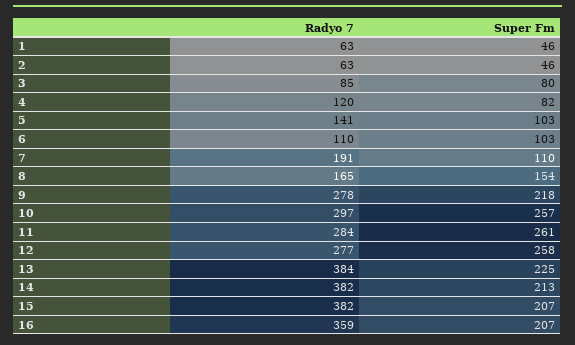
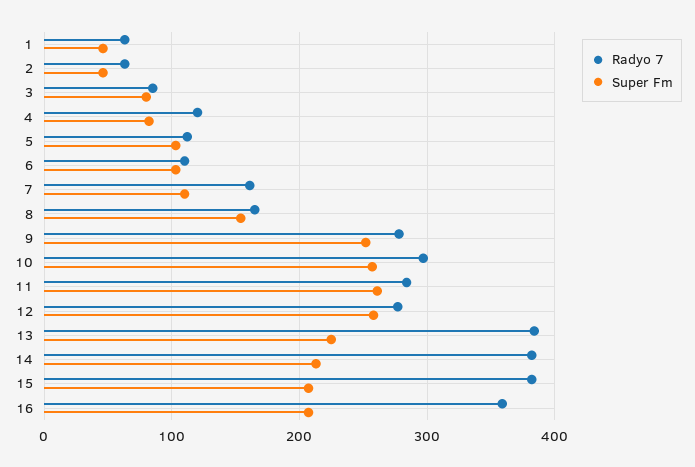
  {
    "Radyo 7": {
      "1": 63,
      "2": 63,
      "3": 85,
      "4": 120,
-     "5": 141,
+     "5": 110,
      "6": 110,
-     "7": 191,
+     "7": 160,
      "8": 165,
      "9": 278,
      "10": 297,
      "11": 284,
      "12": 277,
      "13": 384,
      "14": 382,
      "15": 382,
      "16": 359
    },
    "Super Fm": {
      "1": 46,
      "2": 46,
      "3": 80,
      "4": 82,
      "5": 103,
      "6": 103,
      "7": 110,
      "8": 154,
-     "9": 218,
+     "9": 250,
      "10": 257,
      "11": 261,
      "12": 258,
      "13": 225,
      "14": 213,
      "15": 207,
      "16": 207
    }
  }

